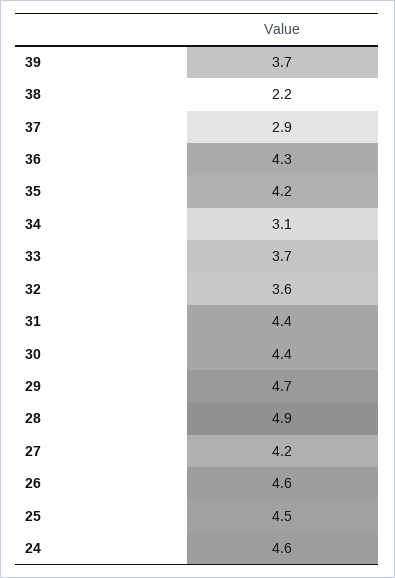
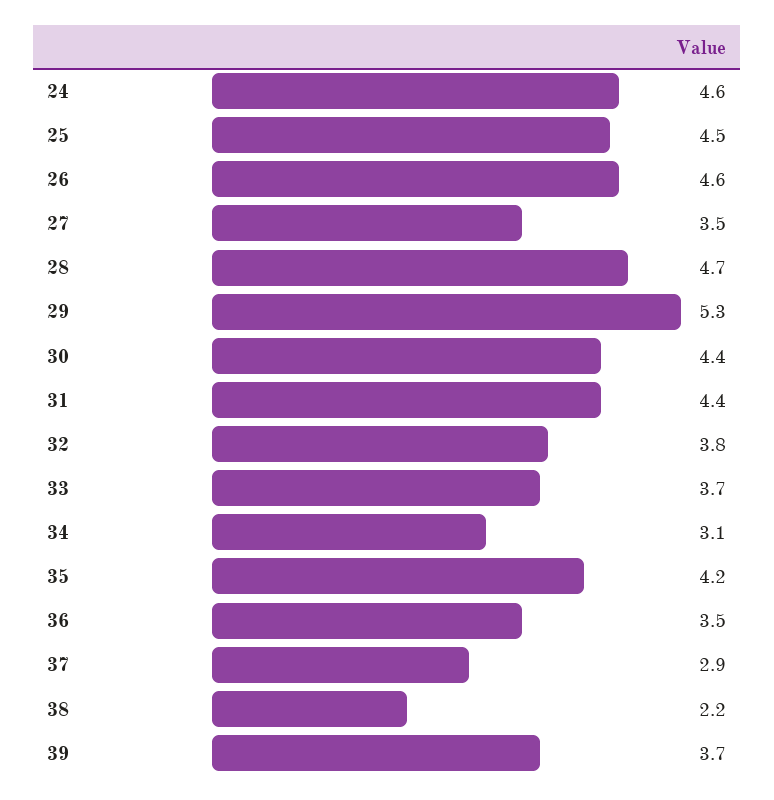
  {
    "39": 3.7,
    "38": 2.2,
    "37": 2.9,
-   "36": 4.3,
+   "36": 3.5,
    "35": 4.2,
    "34": 3.1,
    "33": 3.7,
-   "32": 3.6,
+   "32": 3.8,
    "31": 4.4,
    "30": 4.4,
-   "29": 4.7,
+   "29": 5.3,
-   "28": 4.9,
+   "28": 4.7,
-   "27": 4.2,
+   "27": 3.5,
    "26": 4.6,
    "25": 4.5,
    "24": 4.6
  }

